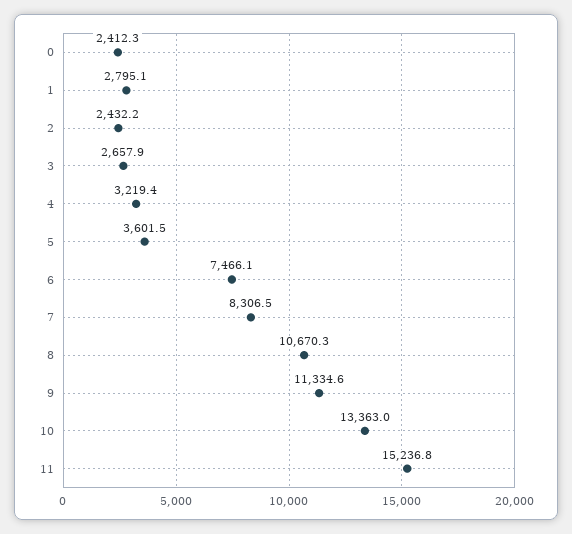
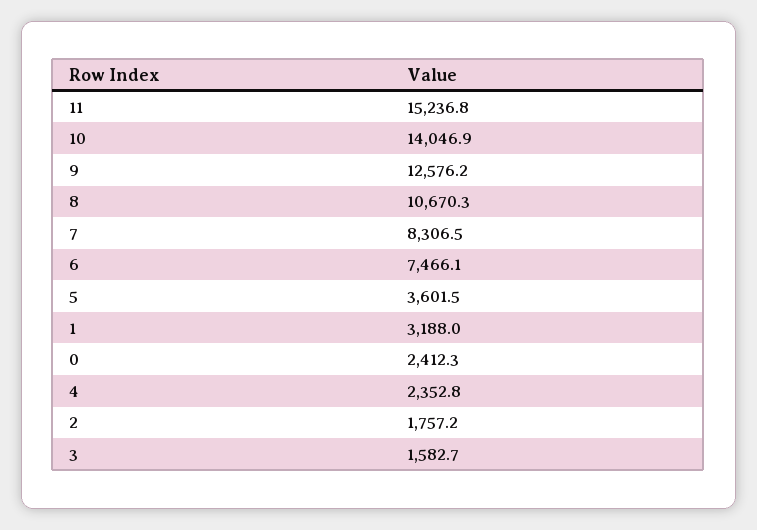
  {
    "0": 2412.3,
-   "1": 2795.1,
+   "1": 3188,
-   "2": 2432.2,
+   "2": 1757.2,
-   "3": 2657.9,
+   "3": 1582.7,
-   "4": 3219.4,
+   "4": 2352.8,
    "5": 3601.5,
    "6": 7466.1,
    "7": 8306.5,
    "8": 10670.3,
-   "9": 11334.6,
+   "9": 12576.2,
-   "10": 13363,
+   "10": 14046.9,
    "11": 15236.8
  }

